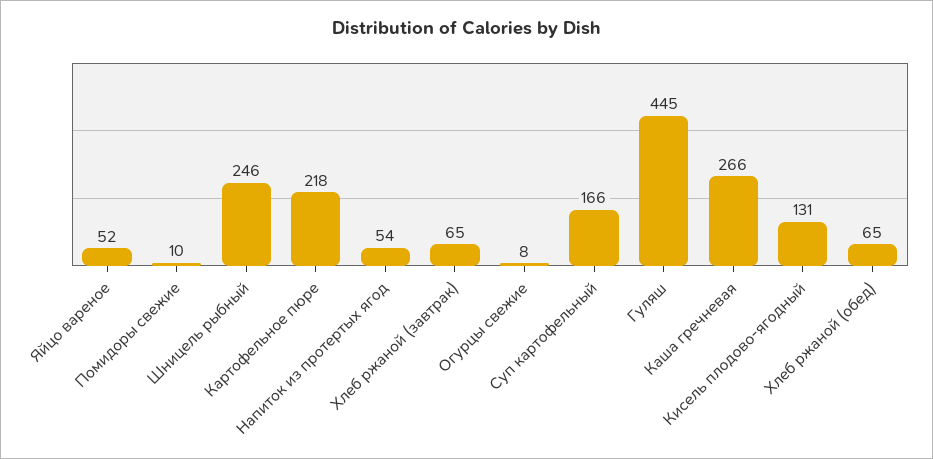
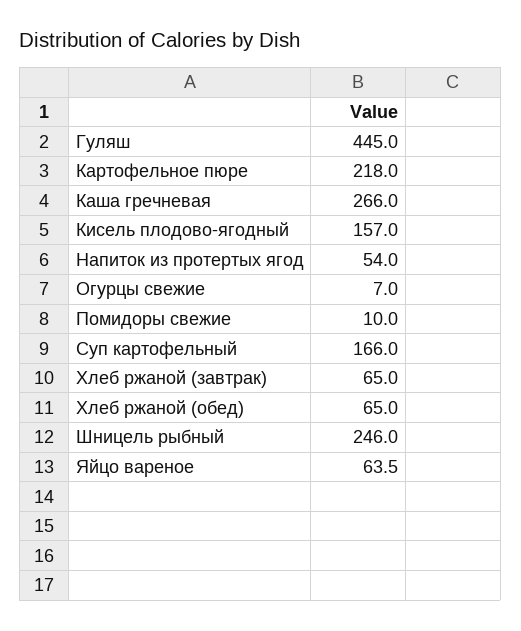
  {
-   "Яйцо вареное": 52,
+   "Яйцо вареное": 63.5,
    "Помидоры свежие": 10,
    "Шницель рыбный": 246,
    "Картофельное пюре": 218,
    "Напиток из протертых ягод": 54,
    "Хлеб ржаной (завтрак)": 65,
-   "Огурцы свежие": 8,
+   "Огурцы свежие": 7,
    "Суп картофельный": 166,
    "Гуляш": 445,
    "Каша гречневая": 266,
-   "Кисель плодово-ягодный": 131,
+   "Кисель плодово-ягодный": 157,
    "Хлеб ржаной (обед)": 65
  }

